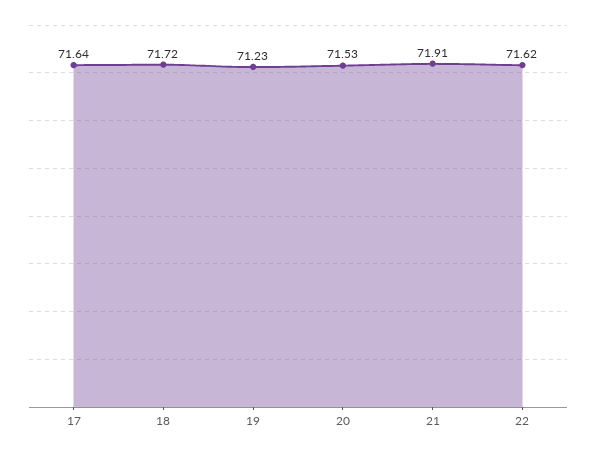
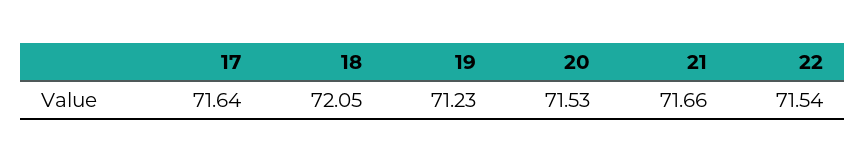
  {
    "17": 71.64,
-   "18": 71.72,
+   "18": 72.05,
    "19": 71.23,
    "20": 71.53,
-   "21": 71.91,
+   "21": 71.66,
-   "22": 71.62
+   "22": 71.54
  }

